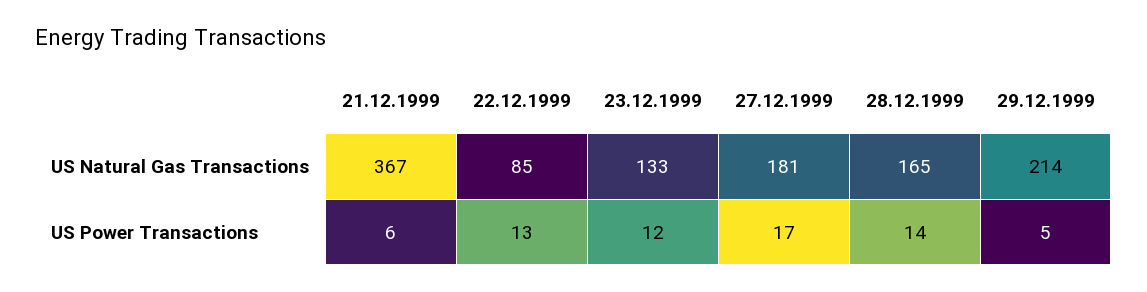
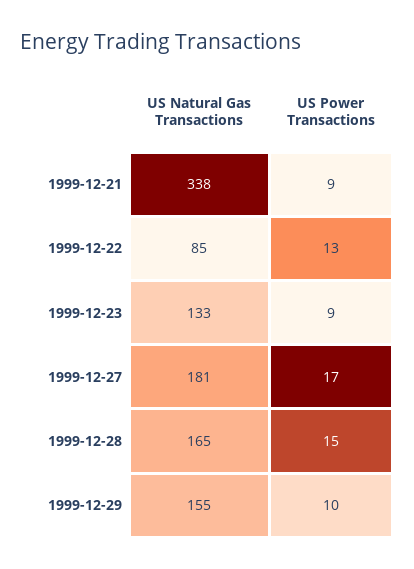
  {
    "21.12.1999": {
-     "US Natural Gas Transactions": 367,
+     "US Natural Gas Transactions": 338,
-     "US Power Transactions": 6
+     "US Power Transactions": 9
    },
    "22.12.1999": {
      "US Natural Gas Transactions": 85,
      "US Power Transactions": 13
    },
    "23.12.1999": {
      "US Natural Gas Transactions": 133,
-     "US Power Transactions": 12
+     "US Power Transactions": 9
    },
    "27.12.1999": {
      "US Natural Gas Transactions": 181,
      "US Power Transactions": 17
    },
    "28.12.1999": {
      "US Natural Gas Transactions": 165,
-     "US Power Transactions": 14
+     "US Power Transactions": 15
    },
    "29.12.1999": {
-     "US Natural Gas Transactions": 214,
+     "US Natural Gas Transactions": 155,
-     "US Power Transactions": 5
+     "US Power Transactions": 10
    }
  }

